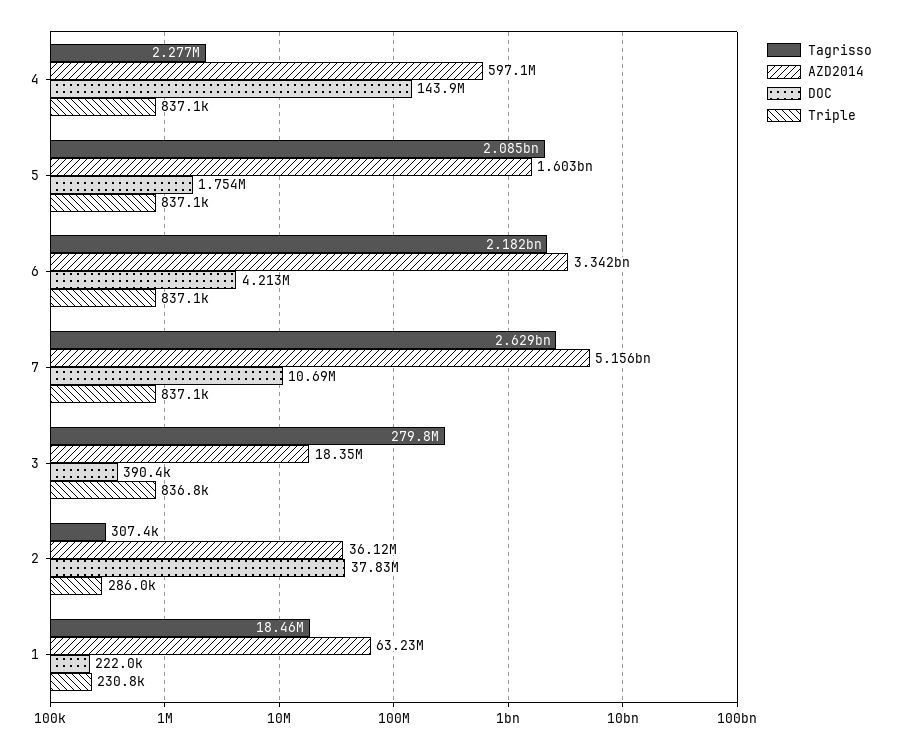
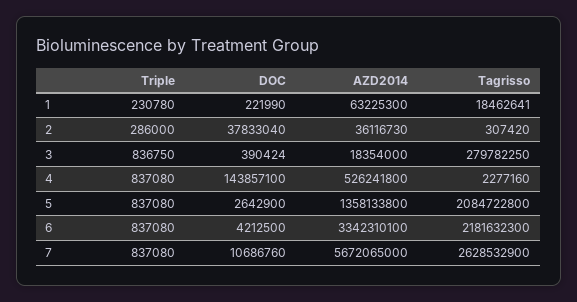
  {
    "Tagrisso": {
      "4": 2277160,
      "5": 2084722800,
      "6": 2181632300,
      "7": 2628532900,
      "3": 279782250,
      "2": 307420,
      "1": 18462641
    },
    "AZD2014": {
-     "4": 597100000,
+     "4": 526241800,
-     "5": 1603000000,
+     "5": 1358133800,
      "6": 3342310100,
-     "7": 5156000000,
+     "7": 5672065000,
      "3": 18354000,
      "2": 36116730,
      "1": 63225300
    },
    "DOC": {
      "4": 143857100,
-     "5": 1754000,
+     "5": 2642900,
      "6": 4212500,
      "7": 10686760,
      "3": 390424,
      "2": 37833040,
      "1": 221990
    },
    "Triple": {
      "4": 837080,
      "5": 837080,
      "6": 837080,
      "7": 837080,
      "3": 836750,
      "2": 286000,
      "1": 230780
    }
  }

